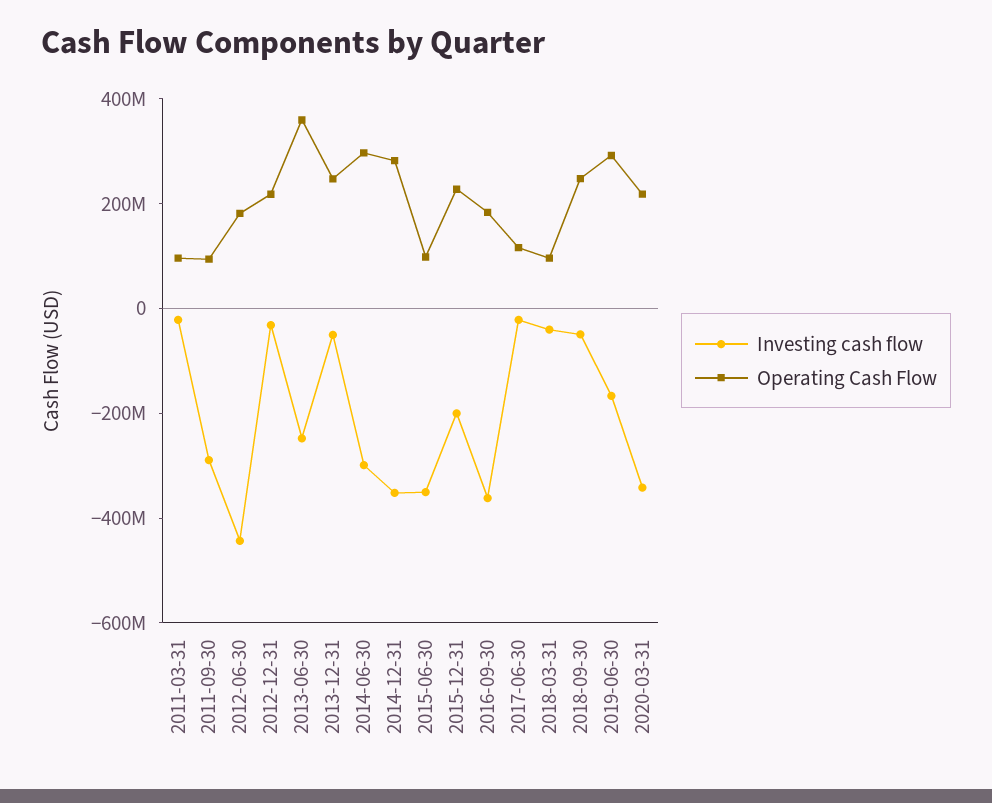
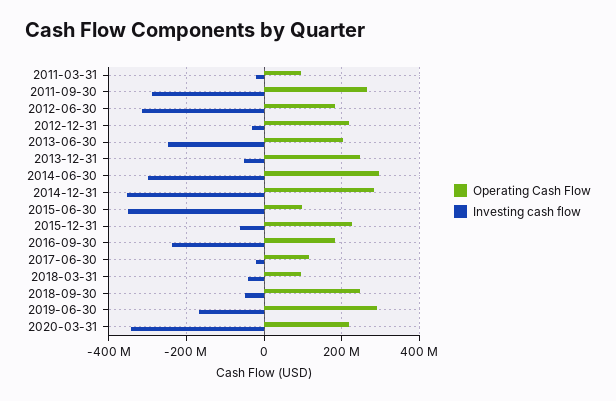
  {
    "Investing cash flow": {
      "2011-03-31": -20000000,
      "2011-09-30": -280000000,
-     "2012-06-30": -450000000,
+     "2012-06-30": -320000000,
      "2012-12-31": -40000000,
      "2013-06-30": -240000000,
      "2013-12-31": -60000000,
      "2014-06-30": -300000000,
      "2014-12-31": -360000000,
      "2015-06-30": -360000000,
-     "2015-12-31": -200000000,
+     "2015-12-31": -60000000,
-     "2016-09-30": -350000000,
+     "2016-09-30": -240000000,
      "2017-06-30": -20000000,
      "2018-03-31": -40000000,
      "2018-09-30": -40000000,
      "2019-06-30": -160000000,
      "2020-03-31": -340000000
    },
    "Operating Cash Flow": {
      "2011-03-31": 100000000,
-     "2011-09-30": 100000000,
+     "2011-09-30": 260000000,
      "2012-06-30": 180000000,
      "2012-12-31": 220000000,
-     "2013-06-30": 350000000,
+     "2013-06-30": 200000000,
      "2013-12-31": 240000000,
      "2014-06-30": 300000000,
      "2014-12-31": 280000000,
      "2015-06-30": 100000000,
      "2015-12-31": 220000000,
      "2016-09-30": 180000000,
      "2017-06-30": 120000000,
      "2018-03-31": 100000000,
      "2018-09-30": 240000000,
      "2019-06-30": 300000000,
      "2020-03-31": 220000000
    }
  }

